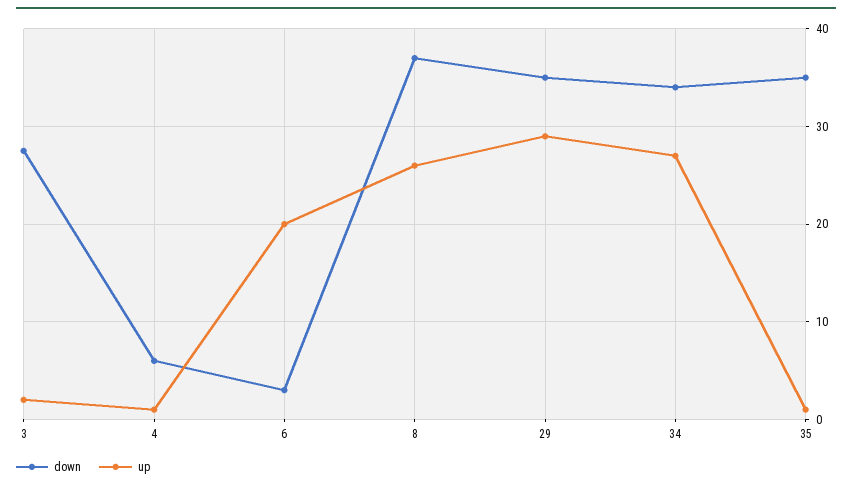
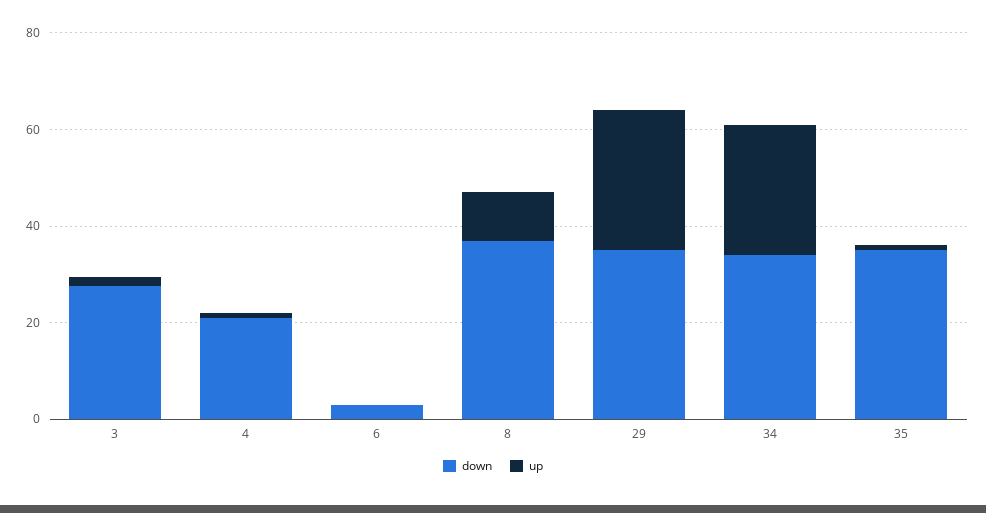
  {
    "down": {
      "3": 28,
-     "4": 6,
+     "4": 20,
      "6": 3,
      "8": 37,
      "29": 35,
      "34": 34,
      "35": 35
    },
    "up": {
      "3": 2,
      "4": 1,
-     "6": 20,
+     "6": 0,
-     "8": 26,
+     "8": 10,
      "29": 29,
      "34": 27,
      "35": 1
    }
  }

